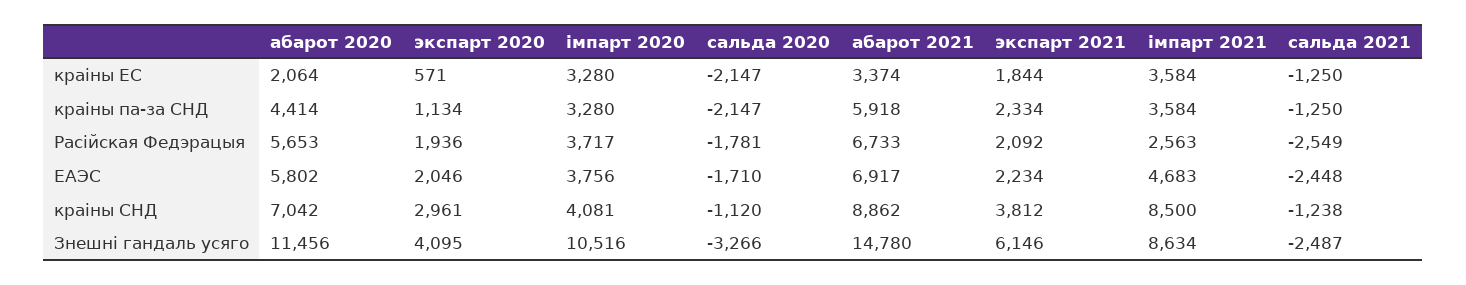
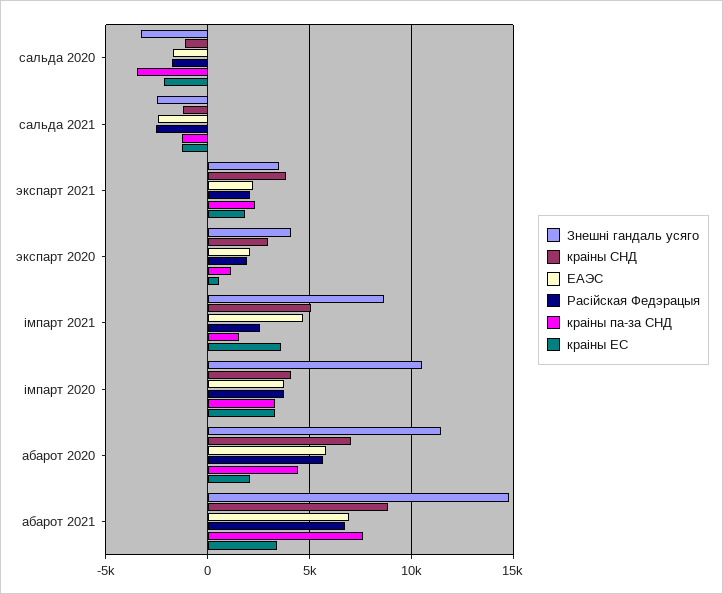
  {
    "краіны ЕС": {
      "абарот 2020": 2064,
      "экспарт 2020": 571,
      "імпарт 2020": 3280,
      "сальда 2020": -2147,
      "абарот 2021": 3374,
      "экспарт 2021": 1844,
      "імпарт 2021": 3584,
      "сальда 2021": -1250
    },
    "краіны па-за СНД": {
      "абарот 2020": 4414,
      "экспарт 2020": 1134,
      "імпарт 2020": 3280,
-     "сальда 2020": -2147,
+     "сальда 2020": -3500,
-     "абарот 2021": 5918,
+     "абарот 2021": 7500,
      "экспарт 2021": 2334,
-     "імпарт 2021": 3584,
+     "імпарт 2021": 1500,
      "сальда 2021": -1250
    },
    "Расійская Федэрацыя": {
      "абарот 2020": 5653,
      "экспарт 2020": 1936,
      "імпарт 2020": 3717,
      "сальда 2020": -1781,
      "абарот 2021": 6733,
      "экспарт 2021": 2092,
      "імпарт 2021": 2563,
      "сальда 2021": -2549
    },
    "ЕАЭС": {
      "абарот 2020": 5802,
      "экспарт 2020": 2046,
      "імпарт 2020": 3756,
      "сальда 2020": -1710,
      "абарот 2021": 6917,
      "экспарт 2021": 2234,
      "імпарт 2021": 4683,
      "сальда 2021": -2448
    },
    "краіны СНД": {
      "абарот 2020": 7042,
      "экспарт 2020": 2961,
      "імпарт 2020": 4081,
      "сальда 2020": -1120,
      "абарот 2021": 8862,
      "экспарт 2021": 3812,
-     "імпарт 2021": 8500,
+     "імпарт 2021": 5000,
      "сальда 2021": -1238
    },
    "Знешні гандаль усяго": {
      "абарот 2020": 11456,
      "экспарт 2020": 4095,
      "імпарт 2020": 10516,
      "сальда 2020": -3266,
      "абарот 2021": 14780,
-     "экспарт 2021": 6146,
+     "экспарт 2021": 3500,
      "імпарт 2021": 8634,
      "сальда 2021": -2487
    }
  }

